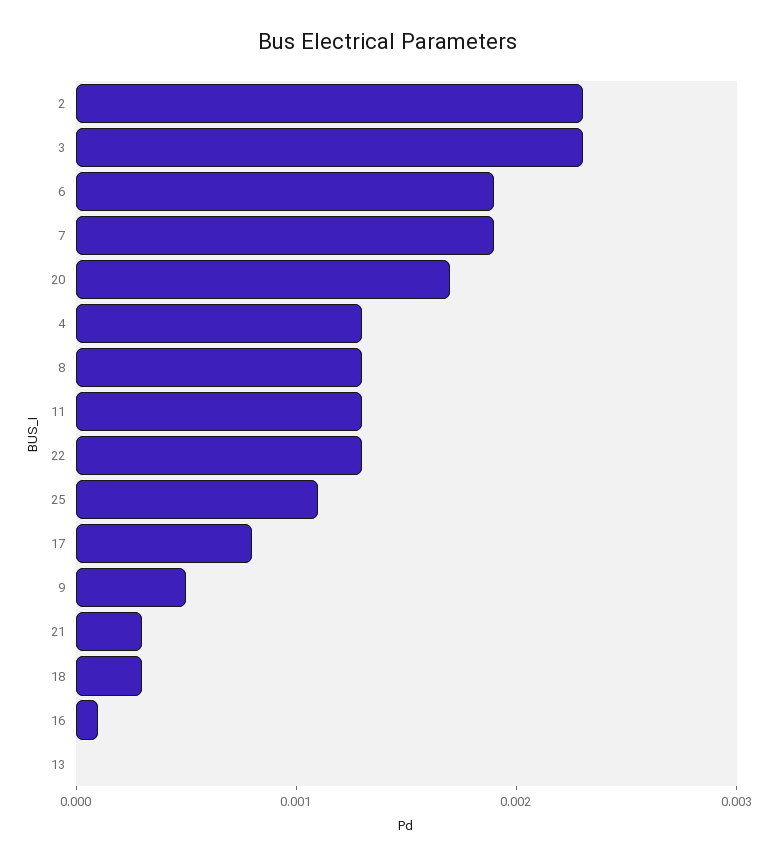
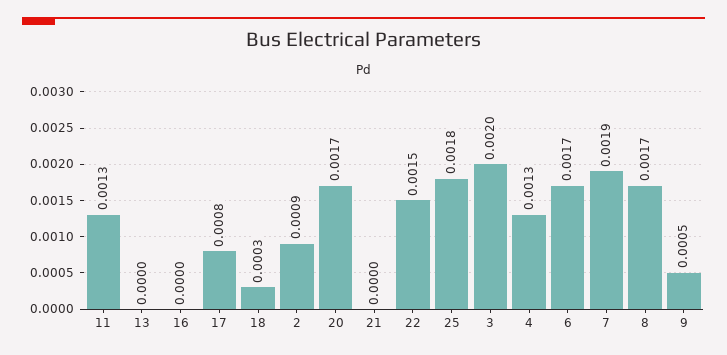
  {
-   "2": 0.0023,
+   "2": 0.0009,
-   "3": 0.0023,
+   "3": 0.002,
-   "6": 0.0019,
+   "6": 0.0017,
    "7": 0.0019,
    "20": 0.0017,
    "4": 0.0013,
-   "8": 0.0013,
+   "8": 0.0017,
    "11": 0.0013,
-   "22": 0.0013,
+   "22": 0.0015,
-   "25": 0.0011,
+   "25": 0.0018,
    "17": 0.0008,
    "9": 0.0005,
-   "21": 0.0003,
+   "21": 0,
    "18": 0.0003,
-   "16": 0.0001,
+   "16": 0,
    "13": 0
  }

